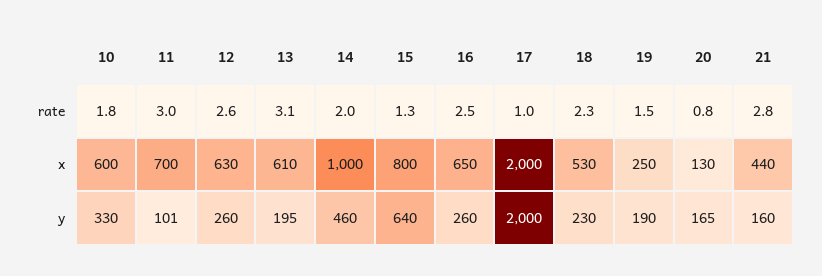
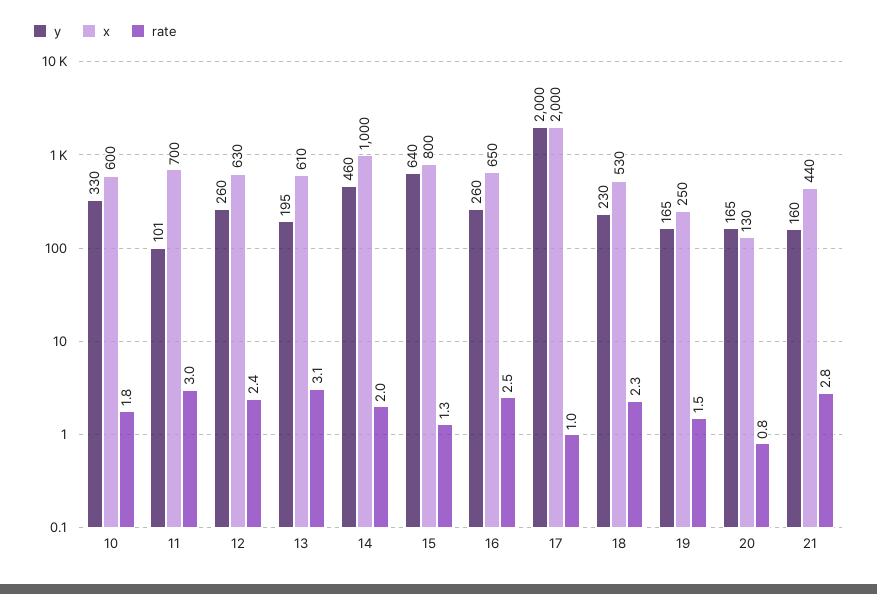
  {
    "rate": {
      "10": 1.8,
      "11": 3,
-     "12": 2.6,
+     "12": 2.4,
      "13": 3.1,
      "14": 2,
      "15": 1.3,
      "16": 2.5,
      "17": 1,
      "18": 2.3,
      "19": 1.5,
      "20": 0.8,
      "21": 2.8
    },
    "x": {
      "10": 600,
      "11": 700,
      "12": 630,
      "13": 610,
      "14": 1000,
      "15": 800,
      "16": 650,
      "17": 2000,
      "18": 530,
      "19": 250,
      "20": 130,
      "21": 440
    },
    "y": {
      "10": 330,
      "11": 101,
      "12": 260,
      "13": 195,
      "14": 460,
      "15": 640,
      "16": 260,
      "17": 2000,
      "18": 230,
-     "19": 190,
+     "19": 165,
      "20": 165,
      "21": 160
    }
  }

